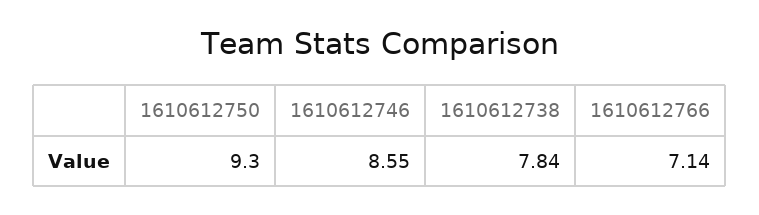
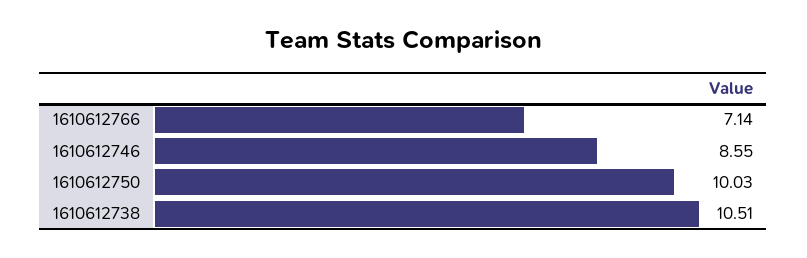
  {
-   "1610612750": 9.3,
+   "1610612750": 10.03,
    "1610612746": 8.55,
-   "1610612738": 7.84,
+   "1610612738": 10.51,
    "1610612766": 7.14
  }

